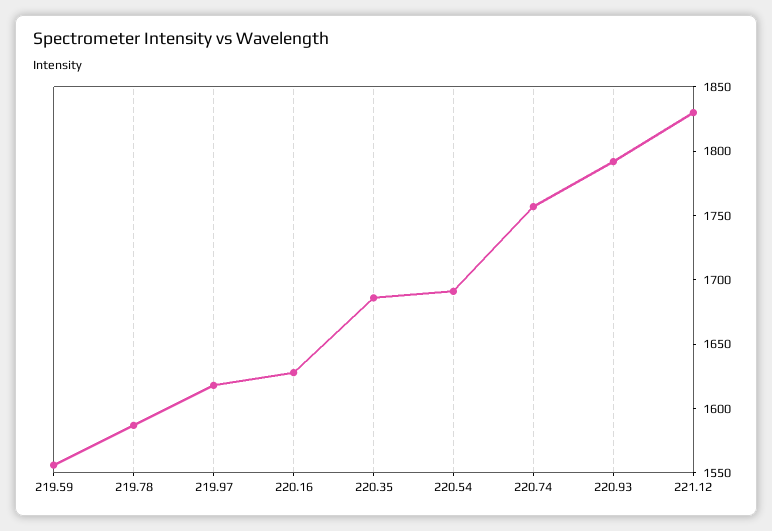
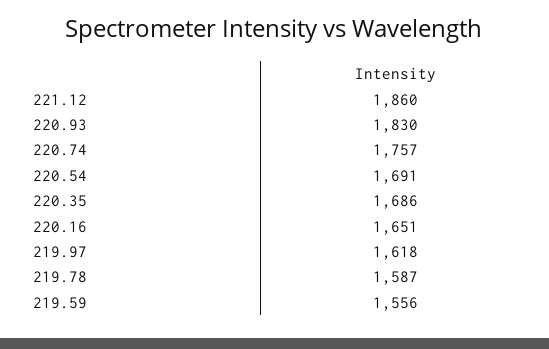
  {
    "219.59": 1556,
    "219.78": 1587,
    "219.97": 1618,
-   "220.16": 1630,
+   "220.16": 1651,
    "220.35": 1686,
    "220.54": 1691,
    "220.74": 1757,
-   "220.93": 1790,
+   "220.93": 1830,
-   "221.12": 1830
+   "221.12": 1860
  }

